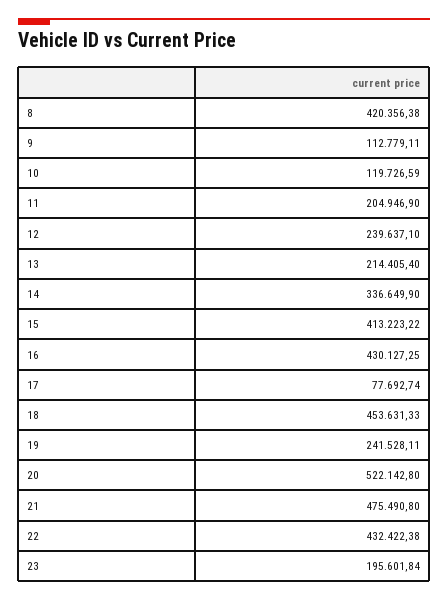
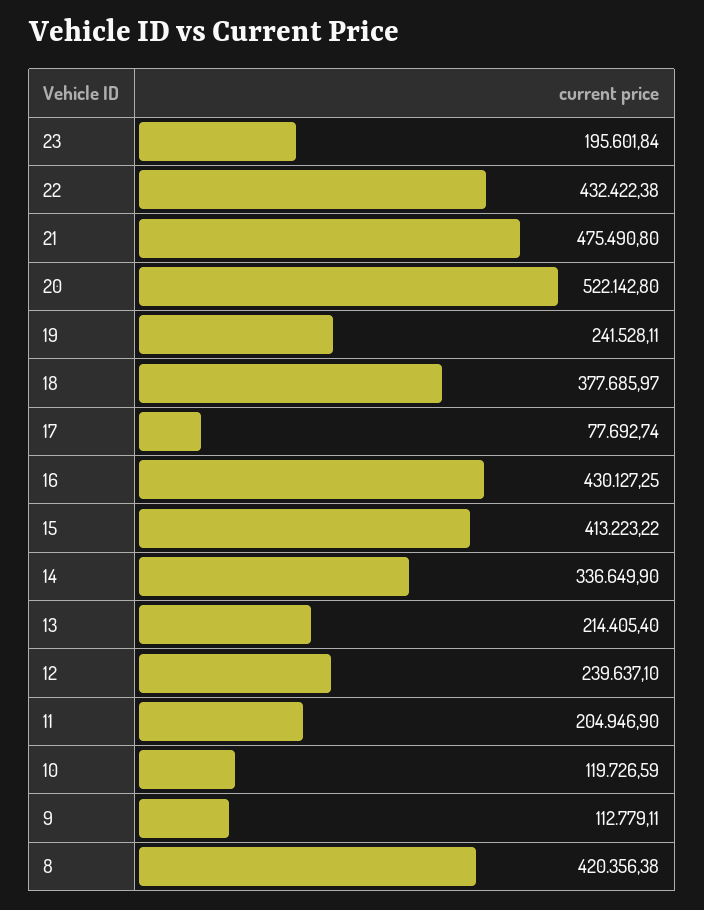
  {
    "8": 420356.38,
    "9": 112779.11,
    "10": 119726.59,
    "11": 204946.9,
    "12": 239637.1,
    "13": 214405.4,
    "14": 336649.9,
    "15": 413223.22,
    "16": 430127.25,
    "17": 77692.74,
-   "18": 453631.33,
+   "18": 377685.97,
    "19": 241528.11,
    "20": 522142.8,
    "21": 475490.8,
    "22": 432422.38,
    "23": 195601.84
  }

